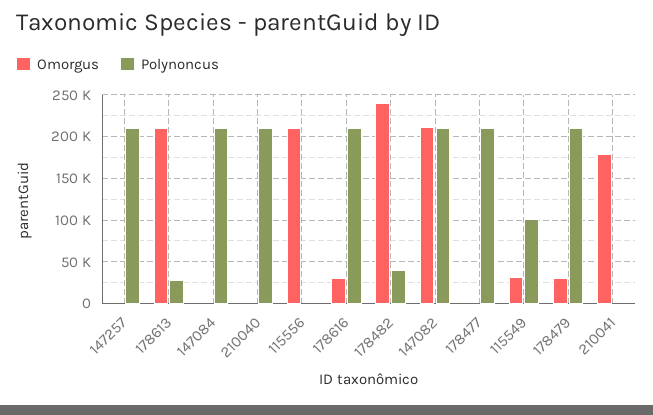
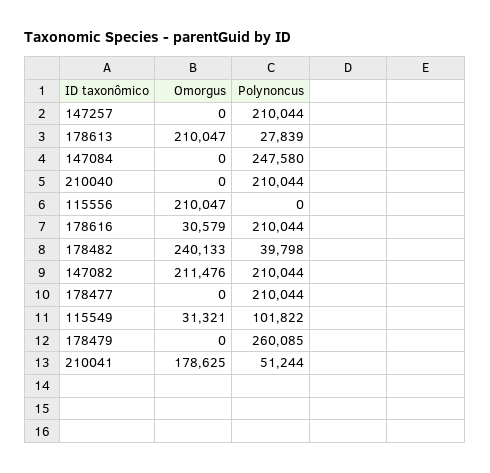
  {
    "Omorgus": {
      "147257": 0,
      "178613": 210047,
      "147084": 0,
      "210040": 0,
      "115556": 210047,
      "178616": 30579,
      "178482": 240133,
      "147082": 211476,
      "178477": 0,
      "115549": 31321,
-     "178479": 30000,
+     "178479": 0,
      "210041": 178625
    },
    "Polynoncus": {
      "147257": 210044,
      "178613": 27839,
-     "147084": 210000,
+     "147084": 247580,
      "210040": 210044,
      "115556": 0,
      "178616": 210044,
      "178482": 39798,
      "147082": 210044,
      "178477": 210044,
      "115549": 101822,
-     "178479": 210000,
+     "178479": 260085,
-     "210041": 0
+     "210041": 51244
    }
  }

